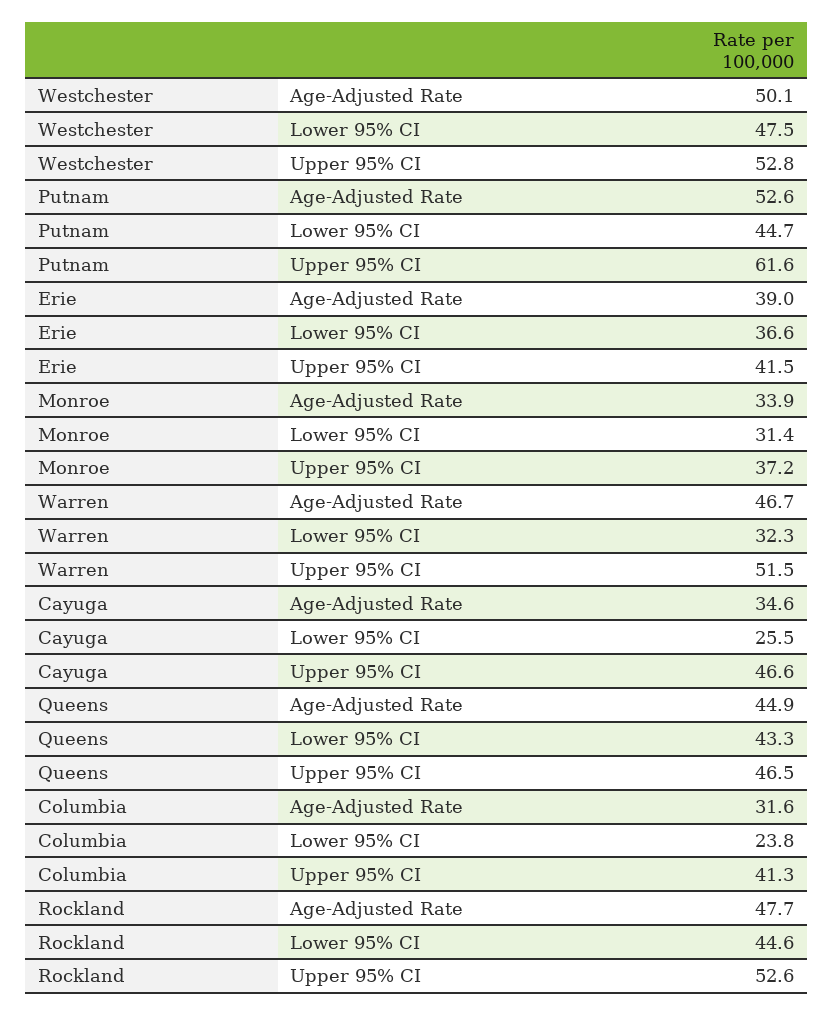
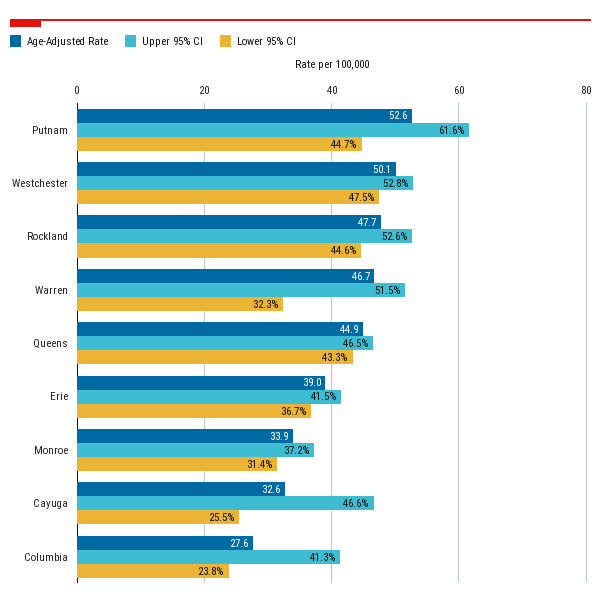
  {
    "Age-Adjusted Rate": {
      "Westchester": 50.1,
      "Putnam": 52.6,
      "Erie": 39,
      "Monroe": 33.9,
      "Warren": 46.7,
-     "Cayuga": 34.6,
+     "Cayuga": 32.6,
      "Queens": 44.9,
-     "Columbia": 31.6,
+     "Columbia": 27.6,
      "Rockland": 47.7
    },
    "Lower 95% CI": {
      "Westchester": 47.5,
      "Putnam": 44.7,
-     "Erie": 36.6,
+     "Erie": 36.7,
      "Monroe": 31.4,
      "Warren": 32.3,
      "Cayuga": 25.5,
      "Queens": 43.3,
      "Columbia": 23.8,
      "Rockland": 44.6
    },
    "Upper 95% CI": {
      "Westchester": 52.8,
      "Putnam": 61.6,
      "Erie": 41.5,
      "Monroe": 37.2,
      "Warren": 51.5,
      "Cayuga": 46.6,
      "Queens": 46.5,
      "Columbia": 41.3,
      "Rockland": 52.6
    }
  }

